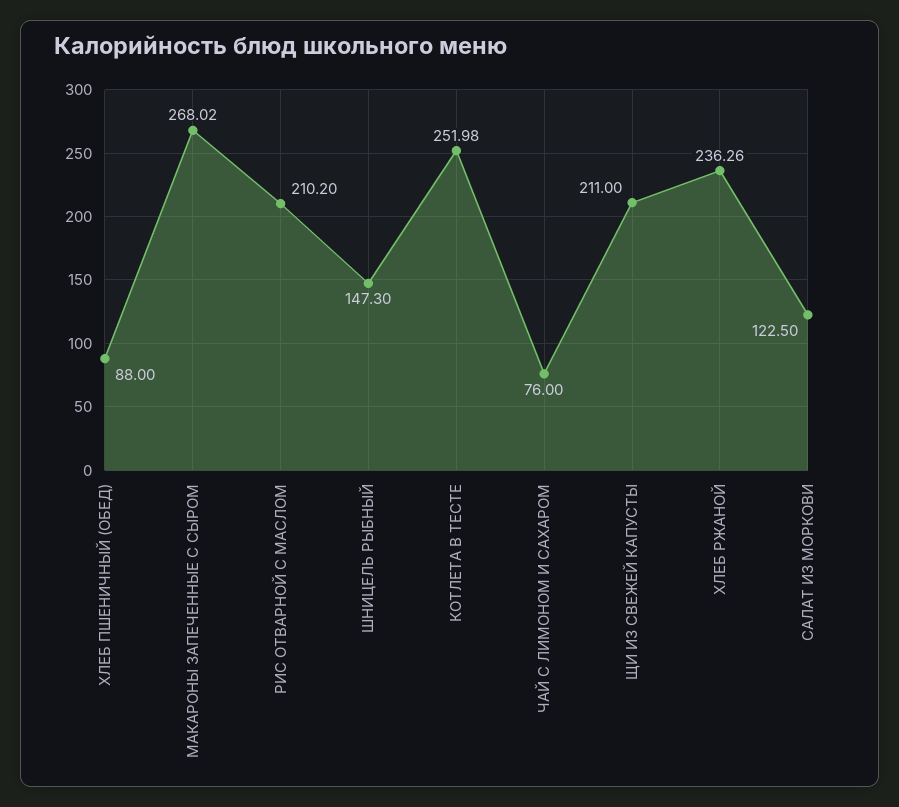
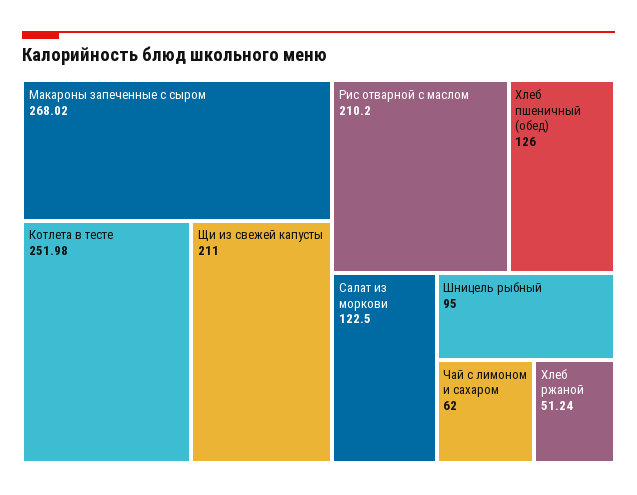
  {
-   "ХЛЕБ ПШЕНИЧНЫЙ (ОБЕД)": 88,
+   "ХЛЕБ ПШЕНИЧНЫЙ (ОБЕД)": 126,
    "МАКАРОНЫ ЗАПЕЧЕННЫЕ С СЫРОМ": 268.02,
    "РИС ОТВАРНОЙ С МАСЛОМ": 210.2,
-   "ШНИЦЕЛЬ РЫБНЫЙ": 147.3,
+   "ШНИЦЕЛЬ РЫБНЫЙ": 95,
    "КОТЛЕТА В ТЕСТЕ": 251.98,
-   "ЧАЙ С ЛИМОНОМ И САХАРОМ": 76,
+   "ЧАЙ С ЛИМОНОМ И САХАРОМ": 62,
    "ЩИ ИЗ СВЕЖЕЙ КАПУСТЫ": 211,
-   "ХЛЕБ РЖАНОЙ": 236.26,
+   "ХЛЕБ РЖАНОЙ": 51.24,
    "САЛАТ ИЗ МОРКОВИ": 122.5
  }

